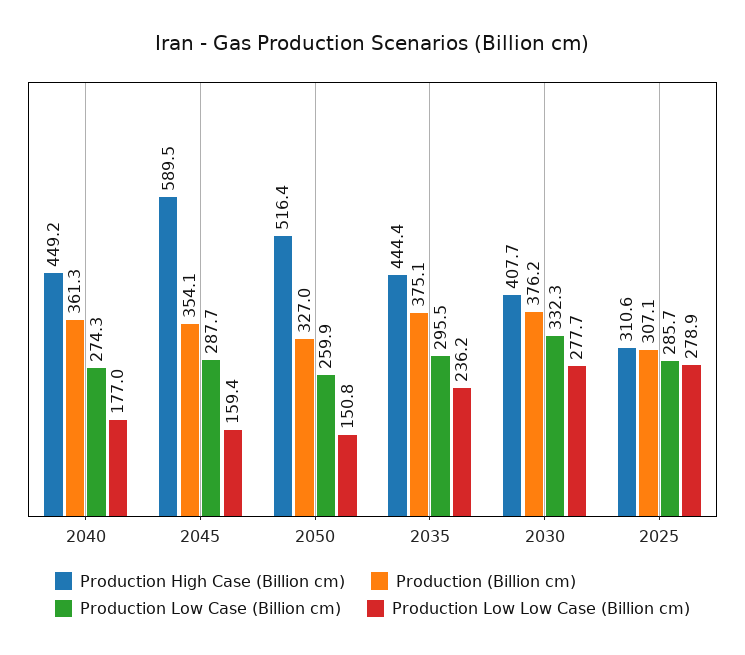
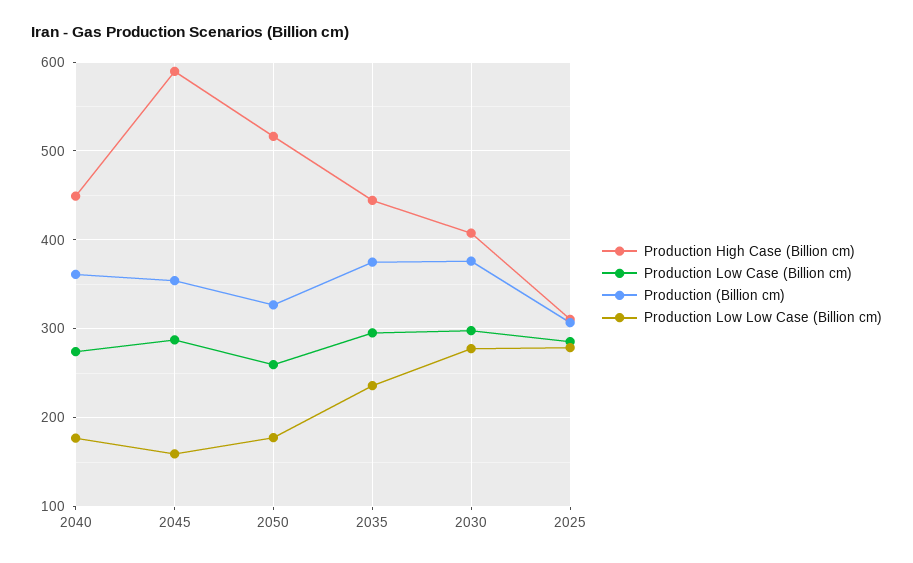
  {
    "Production High Case (Billion cm)": {
      "2040": 449.2,
      "2045": 589.5,
      "2050": 516.4,
      "2035": 444.4,
      "2030": 407.7,
      "2025": 310.6
    },
    "Production (Billion cm)": {
      "2040": 361.3,
      "2045": 354.1,
      "2050": 327,
      "2035": 375.1,
      "2030": 376.2,
      "2025": 307.1
    },
    "Production Low Case (Billion cm)": {
      "2040": 274.3,
      "2045": 287.7,
      "2050": 259.9,
      "2035": 295.5,
-     "2030": 332.3,
+     "2030": 300,
      "2025": 285.7
    },
    "Production Low Low Case (Billion cm)": {
      "2040": 177,
      "2045": 159.4,
-     "2050": 150.8,
+     "2050": 180,
      "2035": 236.2,
      "2030": 277.7,
      "2025": 278.9
    }
  }

